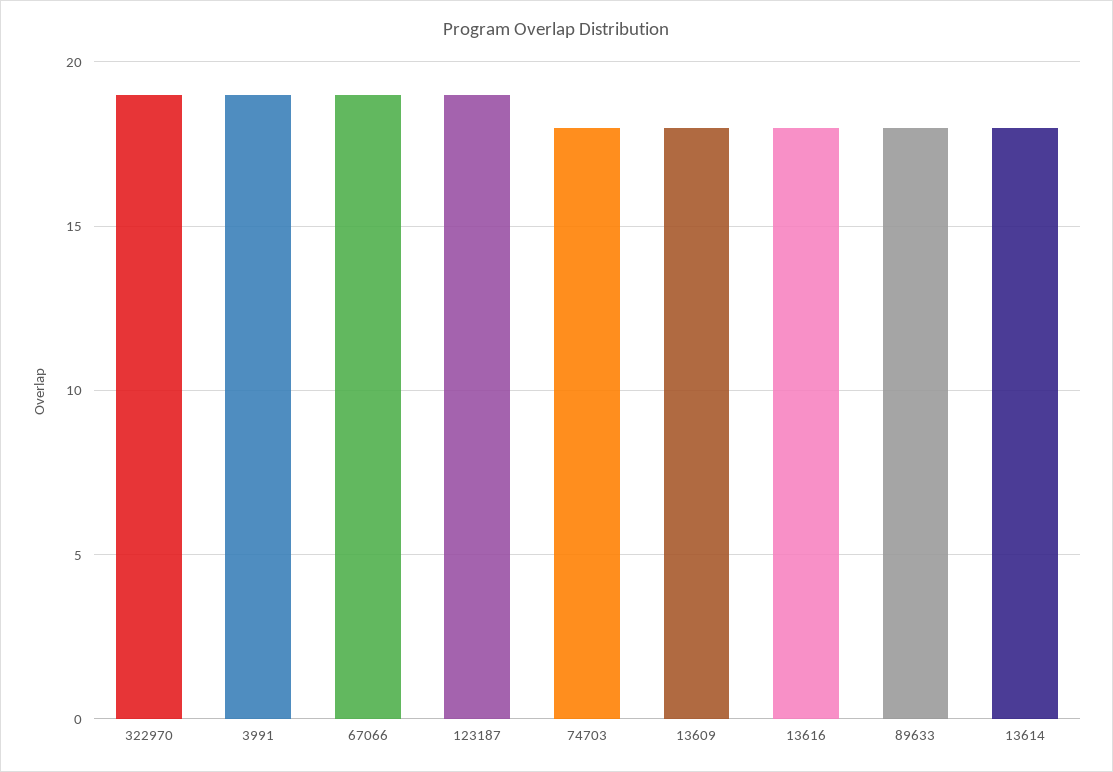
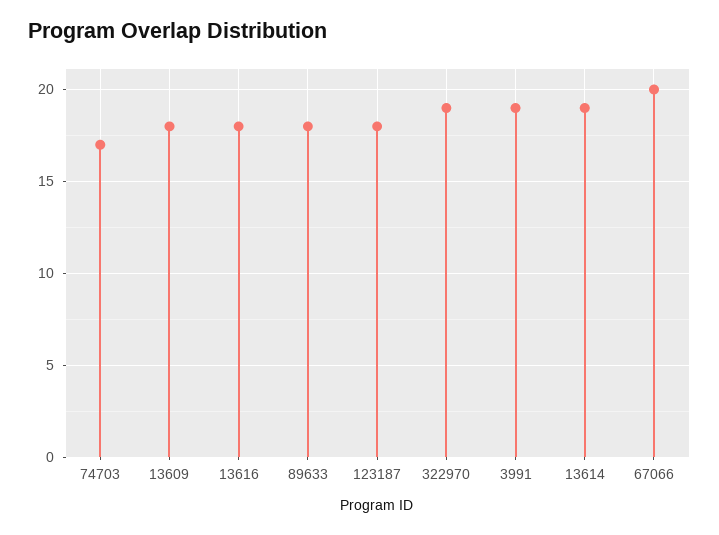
  {
    "322970": 19,
    "3991": 19,
-   "67066": 19,
+   "67066": 20,
-   "123187": 19,
+   "123187": 18,
-   "74703": 18,
+   "74703": 17,
    "13609": 18,
    "13616": 18,
    "89633": 18,
-   "13614": 18
+   "13614": 19
  }

